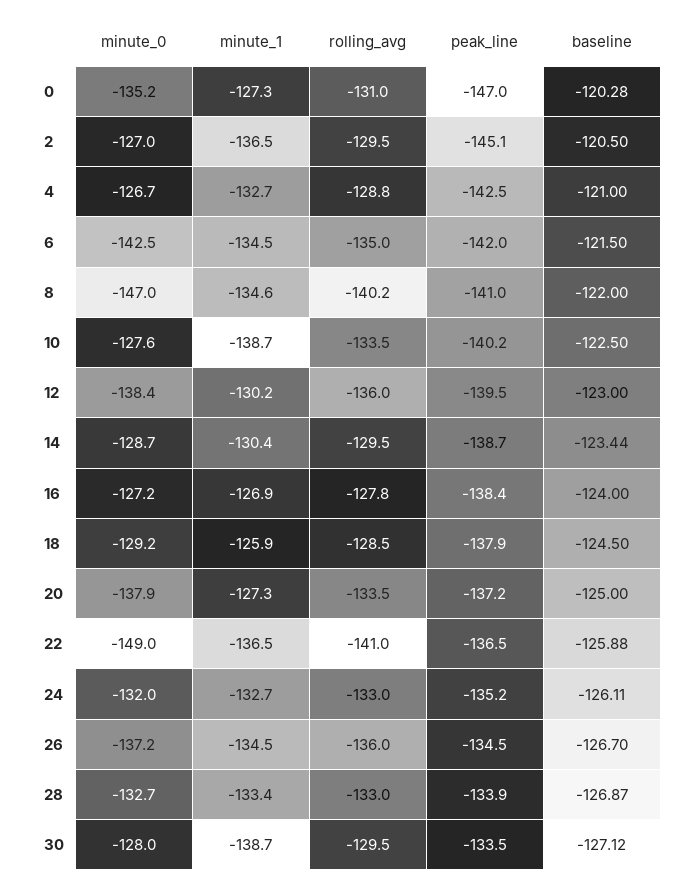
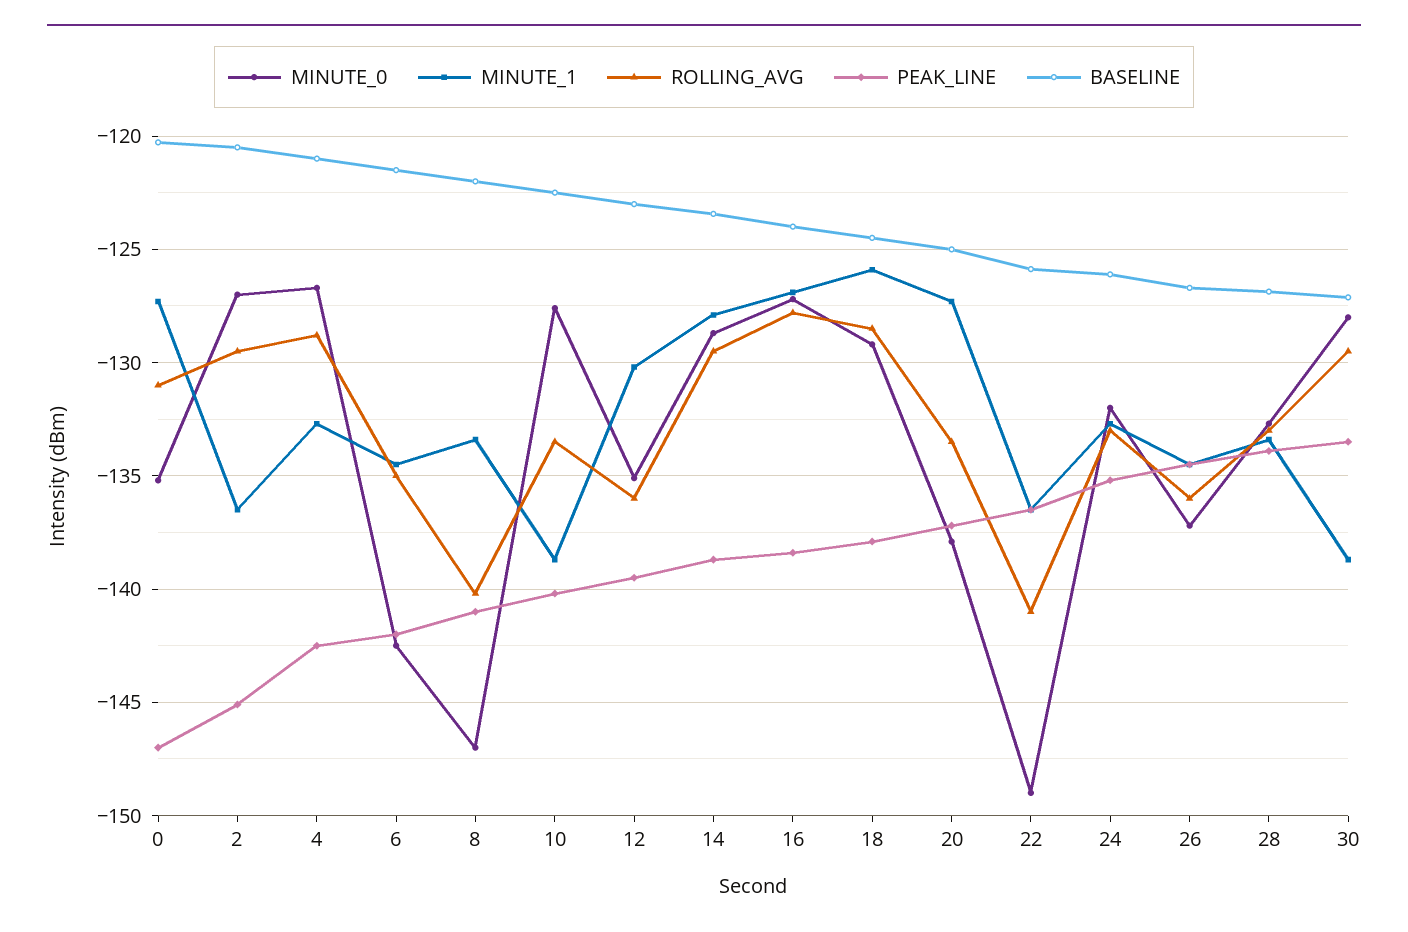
  {
    "minute_0": {
      "0": -135.2,
      "2": -127,
      "4": -126.7,
      "6": -142.5,
      "8": -147,
      "10": -127.6,
-     "12": -138.4,
+     "12": -135,
      "14": -128.7,
      "16": -127.2,
      "18": -129.2,
      "20": -137.9,
      "22": -149,
      "24": -132,
      "26": -137.2,
      "28": -132.7,
      "30": -128
    },
    "minute_1": {
      "0": -127.3,
      "2": -136.5,
      "4": -132.7,
      "6": -134.5,
-     "8": -134.6,
+     "8": -133.5,
      "10": -138.7,
      "12": -130.2,
-     "14": -130.4,
+     "14": -128,
      "16": -126.9,
      "18": -125.9,
      "20": -127.3,
      "22": -136.5,
      "24": -132.7,
      "26": -134.5,
      "28": -133.4,
      "30": -138.7
    },
    "rolling_avg": {
      "0": -131,
      "2": -129.5,
      "4": -128.8,
      "6": -135,
      "8": -140.2,
      "10": -133.5,
      "12": -136,
      "14": -129.5,
      "16": -127.8,
      "18": -128.5,
      "20": -133.5,
      "22": -141,
      "24": -133,
      "26": -136,
      "28": -133,
      "30": -129.5
    },
    "peak_line": {
      "0": -147,
      "2": -145.1,
      "4": -142.5,
      "6": -142,
      "8": -141,
      "10": -140.2,
      "12": -139.5,
      "14": -138.7,
      "16": -138.4,
      "18": -137.9,
      "20": -137.2,
      "22": -136.5,
      "24": -135.2,
      "26": -134.5,
      "28": -133.9,
      "30": -133.5
    },
    "baseline": {
      "0": -120.28,
      "2": -120.5,
      "4": -121,
      "6": -121.5,
      "8": -122,
      "10": -122.5,
      "12": -123,
      "14": -123.44,
      "16": -124,
      "18": -124.5,
      "20": -125,
      "22": -125.88,
      "24": -126.11,
      "26": -126.7,
      "28": -126.87,
      "30": -127.12
    }
  }

